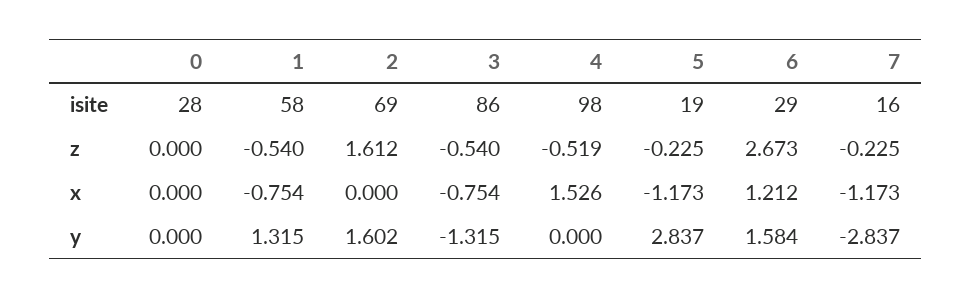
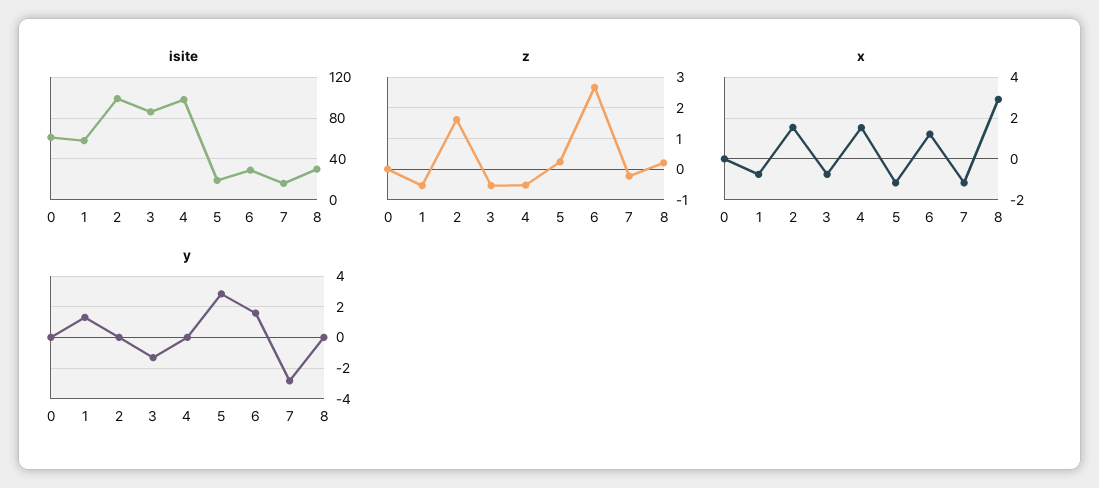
  {
    "isite": {
-     "0": 28,
+     "0": 60,
      "1": 58,
-     "2": 69,
+     "2": 100,
      "3": 86,
      "4": 98,
      "5": 19,
      "6": 29,
-     "7": 16
+     "7": 16,
+     "8": 30
    },
    "z": {
      "0": 0,
      "1": -0.54,
      "2": 1.612,
      "3": -0.54,
      "4": -0.519,
-     "5": -0.225,
+     "5": 0.2,
      "6": 2.673,
-     "7": -0.225
+     "7": -0.225,
+     "8": 0.2
    },
    "x": {
      "0": 0,
      "1": -0.754,
-     "2": 0,
+     "2": 1.5,
      "3": -0.754,
      "4": 1.526,
      "5": -1.173,
      "6": 1.212,
-     "7": -1.173
+     "7": -1.173,
+     "8": 3
    },
    "y": {
      "0": 0,
      "1": 1.315,
-     "2": 1.602,
+     "2": 0,
      "3": -1.315,
      "4": 0,
      "5": 2.837,
      "6": 1.584,
-     "7": -2.837
+     "7": -2.837,
+     "8": 0
    }
  }

